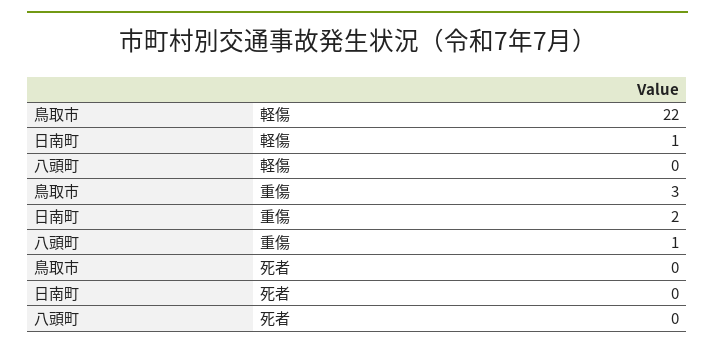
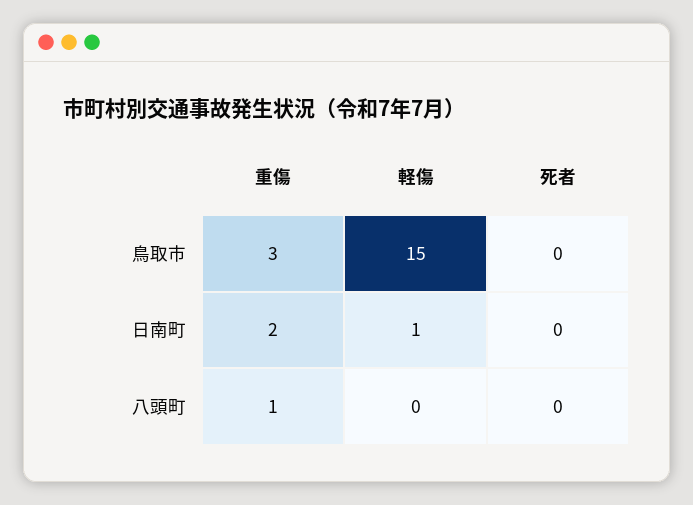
  {
    "鳥取市": {
-     "軽傷": 22,
+     "軽傷": 15,
      "重傷": 3,
      "死者": 0
    },
    "日南町": {
      "軽傷": 1,
      "重傷": 2,
      "死者": 0
    },
    "八頭町": {
      "軽傷": 0,
      "重傷": 1,
      "死者": 0
    }
  }

